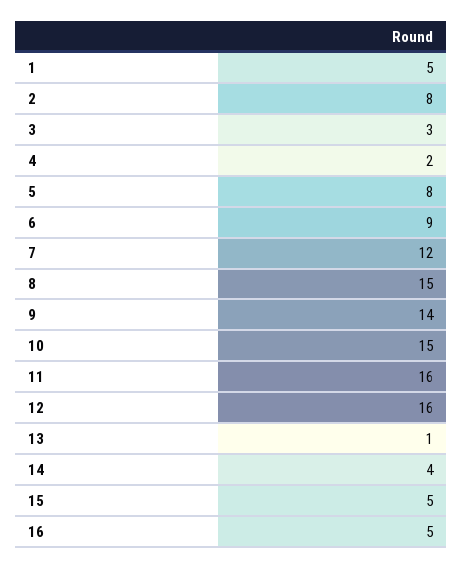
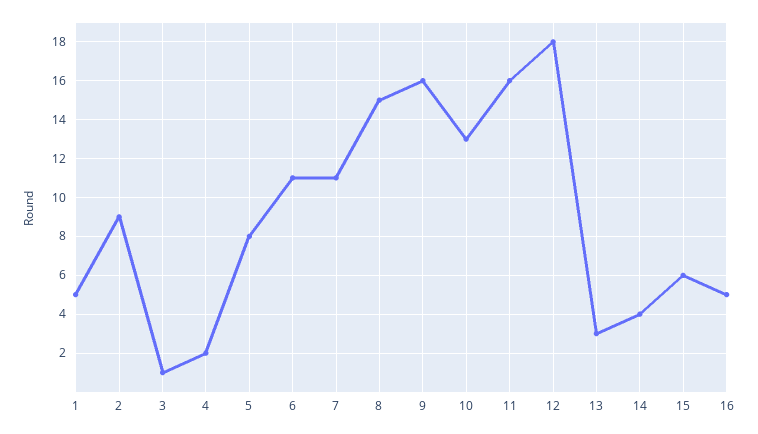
  {
    "1": 5,
-   "2": 8,
+   "2": 9,
-   "3": 3,
+   "3": 1,
    "4": 2,
    "5": 8,
-   "6": 9,
+   "6": 11,
-   "7": 12,
+   "7": 11,
    "8": 15,
-   "9": 14,
+   "9": 16,
-   "10": 15,
+   "10": 13,
    "11": 16,
-   "12": 16,
+   "12": 18,
-   "13": 1,
+   "13": 3,
    "14": 4,
-   "15": 5,
+   "15": 6,
    "16": 5
  }

